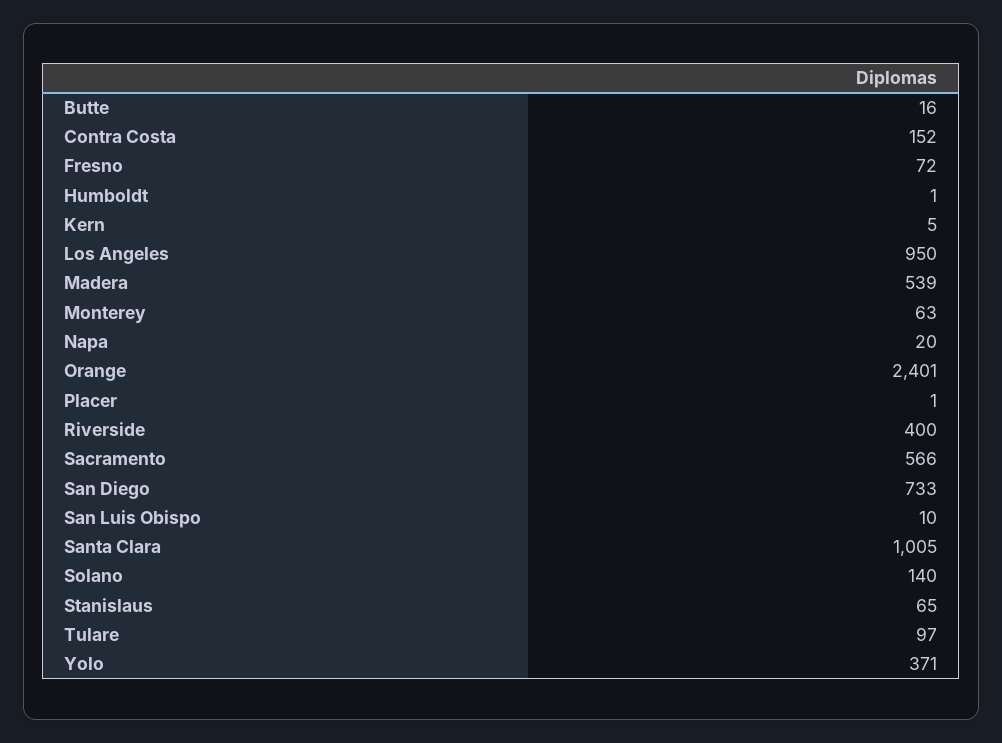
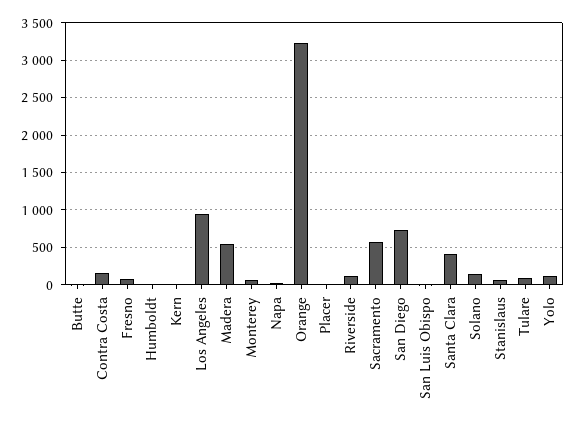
  {
    "Butte": 16,
    "Contra Costa": 152,
    "Fresno": 72,
    "Humboldt": 1,
    "Kern": 5,
    "Los Angeles": 950,
    "Madera": 539,
    "Monterey": 63,
    "Napa": 20,
-   "Orange": 2401,
+   "Orange": 3200,
    "Placer": 1,
-   "Riverside": 400,
+   "Riverside": 100,
    "Sacramento": 566,
    "San Diego": 733,
    "San Luis Obispo": 10,
-   "Santa Clara": 1005,
+   "Santa Clara": 400,
    "Solano": 140,
    "Stanislaus": 65,
    "Tulare": 97,
-   "Yolo": 371
+   "Yolo": 100
  }

